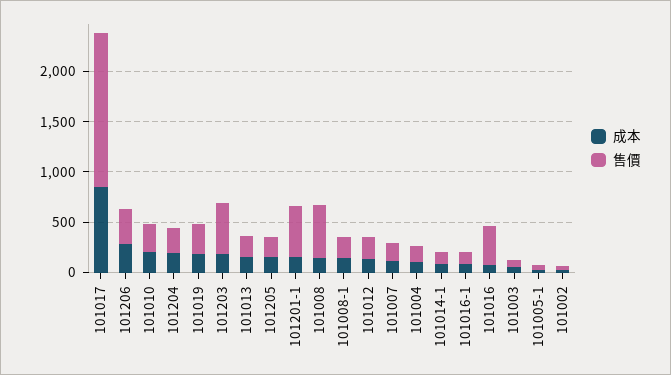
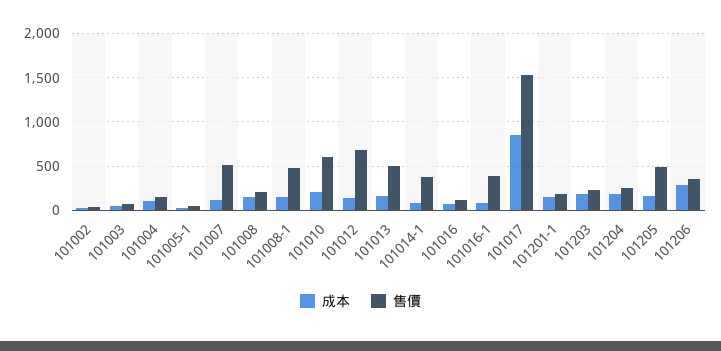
  {
    "成本": {
      "101017": 800,
      "101206": 300,
      "101010": 200,
      "101204": 200,
-     "101019": 200,
      "101203": 200,
      "101013": 200,
      "101205": 200,
      "101201-1": 200,
      "101008": 200,
      "101008-1": 200,
      "101012": 100,
      "101007": 100,
      "101004": 100,
      "101014-1": 100,
      "101016-1": 100,
      "101016": 100,
      "101003": 100,
      "101005-1": 0,
      "101002": 0
    },
    "售價": {
      "101017": 1500,
      "101206": 400,
-     "101010": 300,
+     "101010": 600,
      "101204": 300,
-     "101019": 300,
-     "101203": 500,
+     "101203": 200,
-     "101013": 200,
+     "101013": 500,
-     "101205": 200,
+     "101205": 500,
-     "101201-1": 500,
+     "101201-1": 200,
-     "101008": 500,
+     "101008": 200,
-     "101008-1": 200,
+     "101008-1": 500,
-     "101012": 200,
+     "101012": 700,
-     "101007": 200,
+     "101007": 500,
      "101004": 200,
-     "101014-1": 100,
+     "101014-1": 400,
-     "101016-1": 100,
+     "101016-1": 400,
-     "101016": 400,
+     "101016": 100,
      "101003": 100,
      "101005-1": 0,
      "101002": 0
    }
  }

